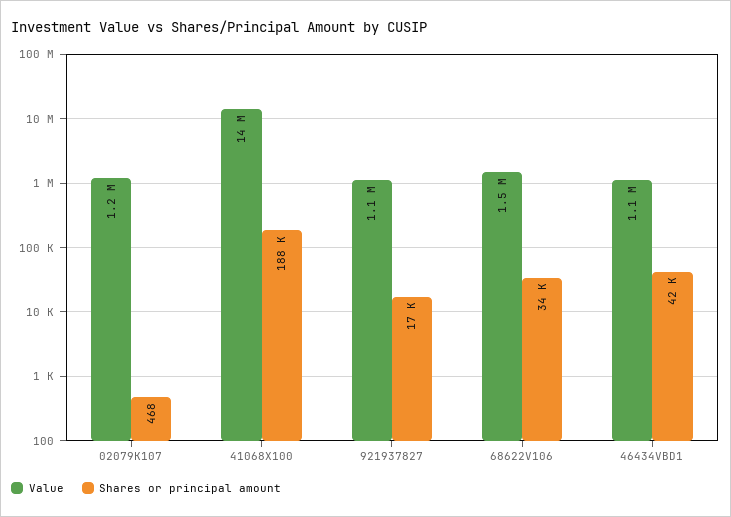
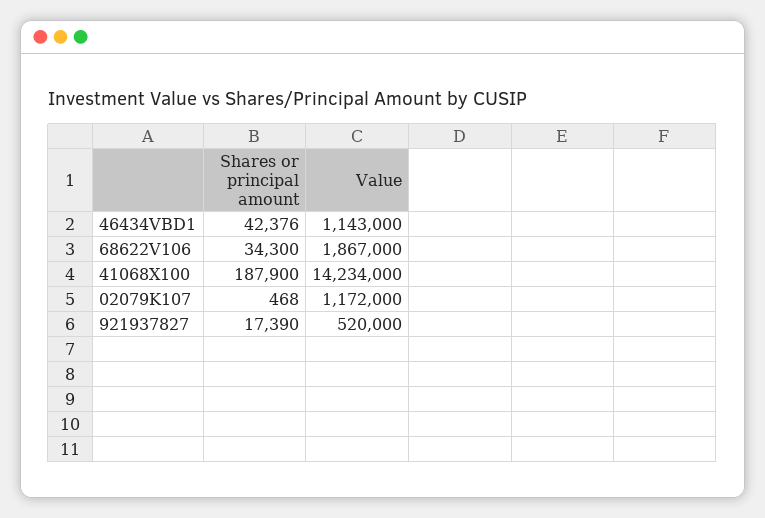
  {
    "Value": {
      "02079K107": 1172000,
      "41068X100": 14234000,
-     "921937827": 1100000,
+     "921937827": 520000,
-     "68622V106": 1500000,
+     "68622V106": 1867000,
      "46434VBD1": 1143000
    },
    "Shares or principal amount": {
      "02079K107": 468,
      "41068X100": 187900,
      "921937827": 17390,
      "68622V106": 34300,
      "46434VBD1": 42376
    }
  }

